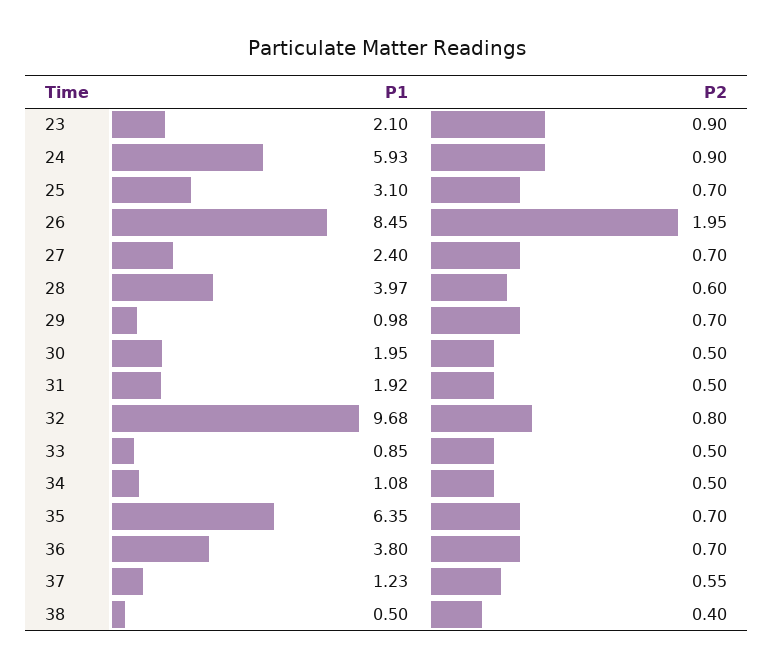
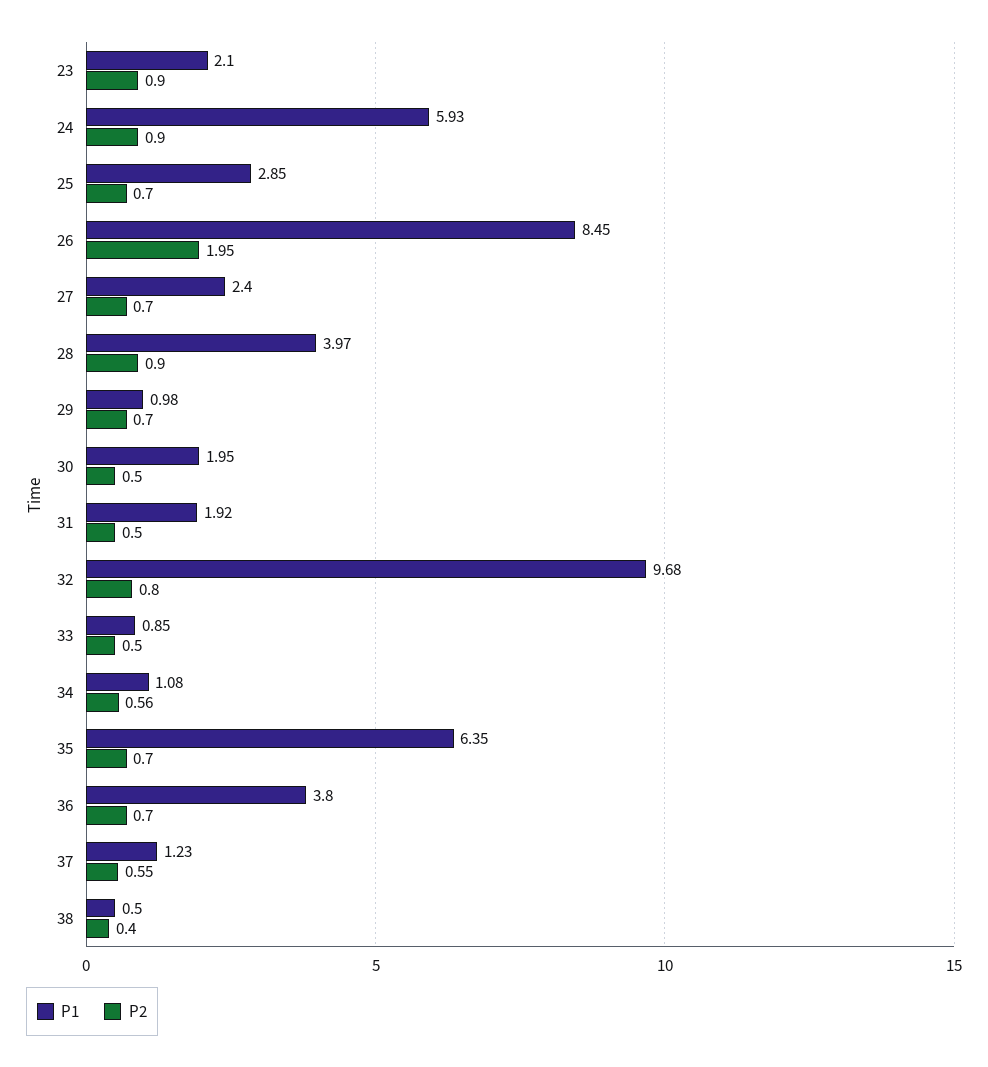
  {
    "P1": {
      "23": 2.1,
      "24": 5.93,
-     "25": 3.1,
+     "25": 2.85,
      "26": 8.45,
      "27": 2.4,
      "28": 3.97,
      "29": 0.98,
      "30": 1.95,
      "31": 1.92,
      "32": 9.68,
      "33": 0.85,
      "34": 1.08,
      "35": 6.35,
      "36": 3.8,
      "37": 1.23,
      "38": 0.5
    },
    "P2": {
      "23": 0.9,
      "24": 0.9,
      "25": 0.7,
      "26": 1.95,
      "27": 0.7,
-     "28": 0.6,
+     "28": 0.9,
      "29": 0.7,
      "30": 0.5,
      "31": 0.5,
      "32": 0.8,
      "33": 0.5,
-     "34": 0.5,
+     "34": 0.56,
      "35": 0.7,
      "36": 0.7,
      "37": 0.55,
      "38": 0.4
    }
  }

